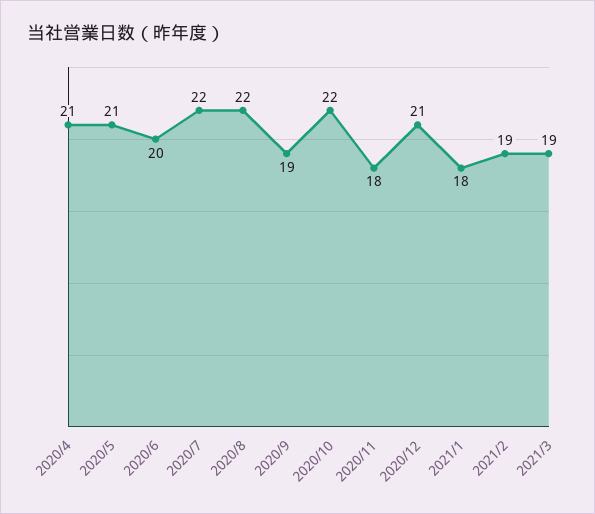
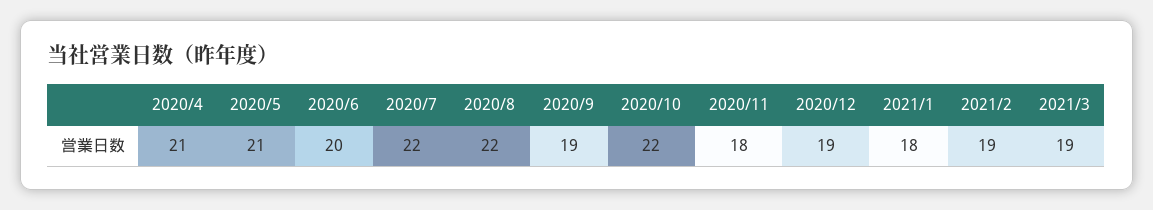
  {
    "2020/4": 21,
    "2020/5": 21,
    "2020/6": 20,
    "2020/7": 22,
    "2020/8": 22,
    "2020/9": 19,
    "2020/10": 22,
    "2020/11": 18,
-   "2020/12": 21,
+   "2020/12": 19,
    "2021/1": 18,
    "2021/2": 19,
    "2021/3": 19
  }

